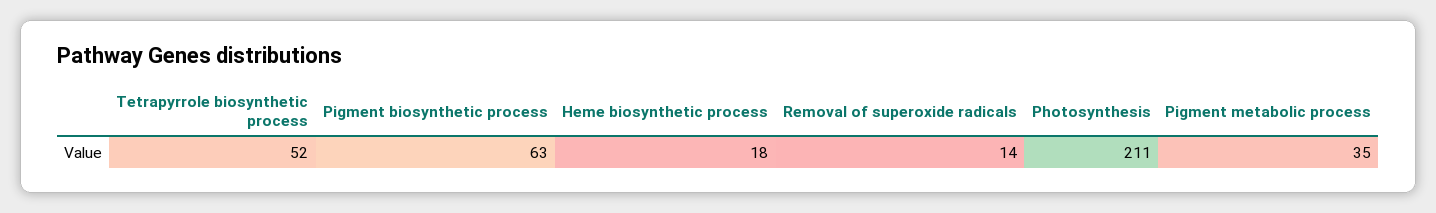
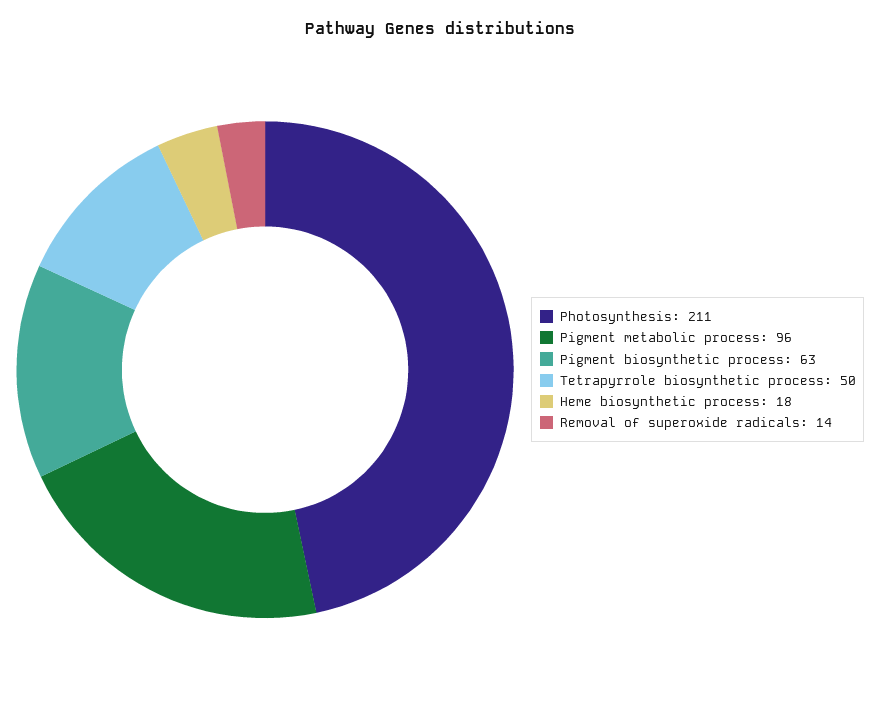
  {
-   "Tetrapyrrole biosynthetic process": 52,
+   "Tetrapyrrole biosynthetic process": 50,
    "Pigment biosynthetic process": 63,
    "Heme biosynthetic process": 18,
    "Removal of superoxide radicals": 14,
    "Photosynthesis": 211,
-   "Pigment metabolic process": 35
+   "Pigment metabolic process": 96
  }

